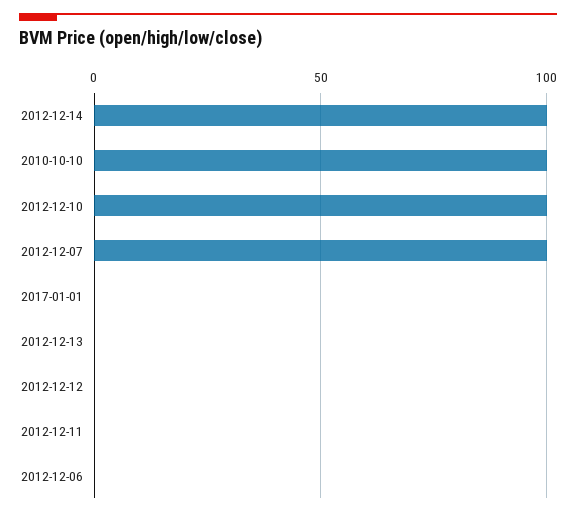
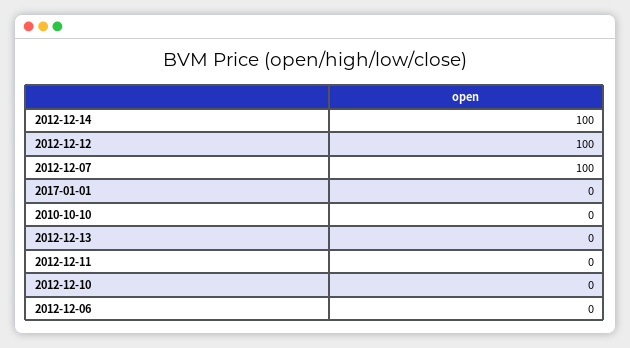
  {
    "2012-12-14": 100,
-   "2010-10-10": 100,
+   "2010-10-10": 0,
-   "2012-12-10": 100,
+   "2012-12-10": 0,
    "2012-12-07": 100,
    "2017-01-01": 0,
    "2012-12-13": 0,
-   "2012-12-12": 0,
+   "2012-12-12": 100,
    "2012-12-11": 0,
    "2012-12-06": 0
  }

